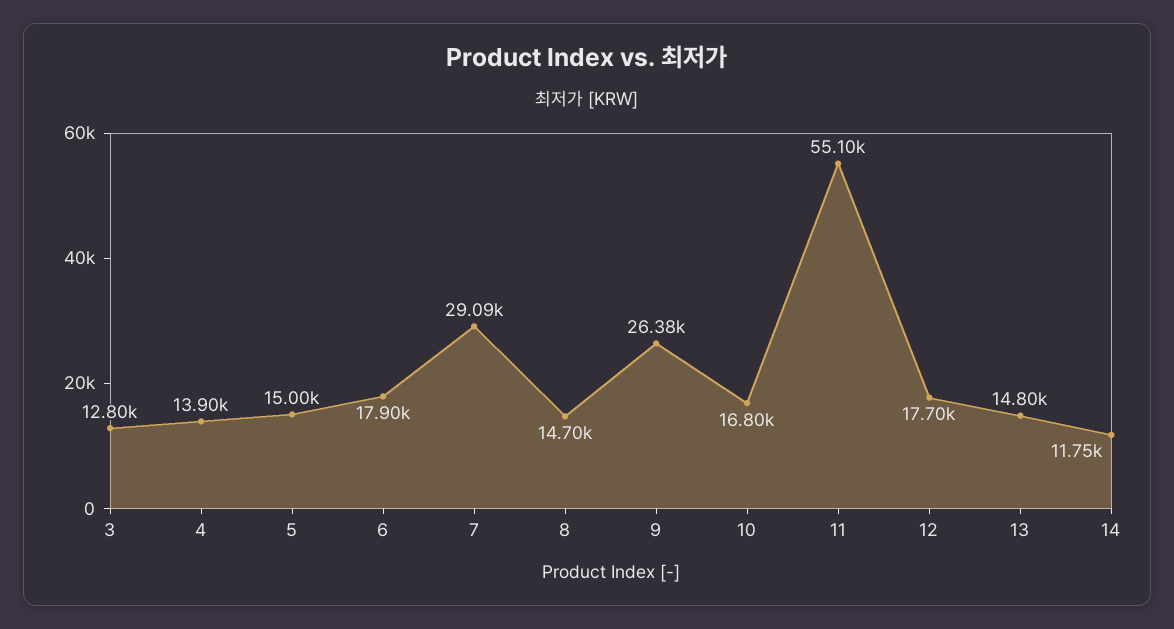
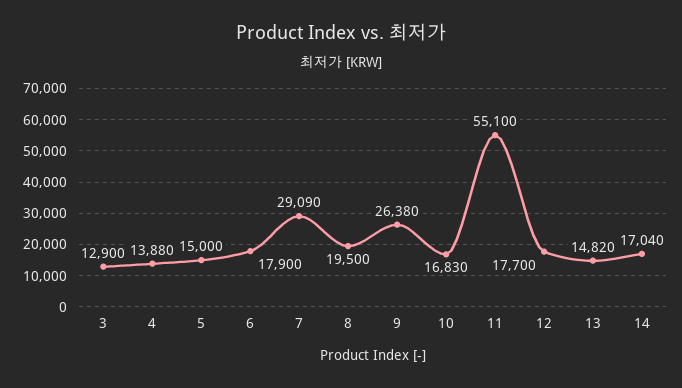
  {
-   "3": 12800,
+   "3": 12900,
-   "4": 13900,
+   "4": 13880,
    "5": 15000,
    "6": 17900,
    "7": 29090,
-   "8": 14700,
+   "8": 19500,
    "9": 26380,
-   "10": 16800,
+   "10": 16830,
    "11": 55100,
    "12": 17700,
-   "13": 14800,
+   "13": 14820,
-   "14": 11750
+   "14": 17040
  }

